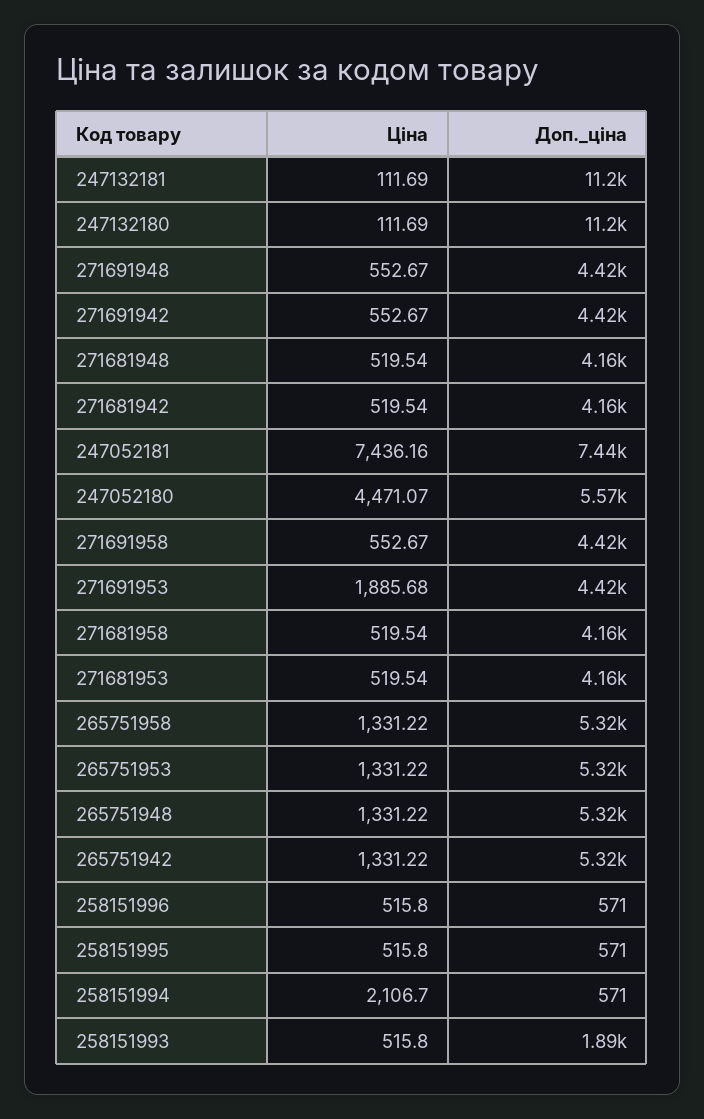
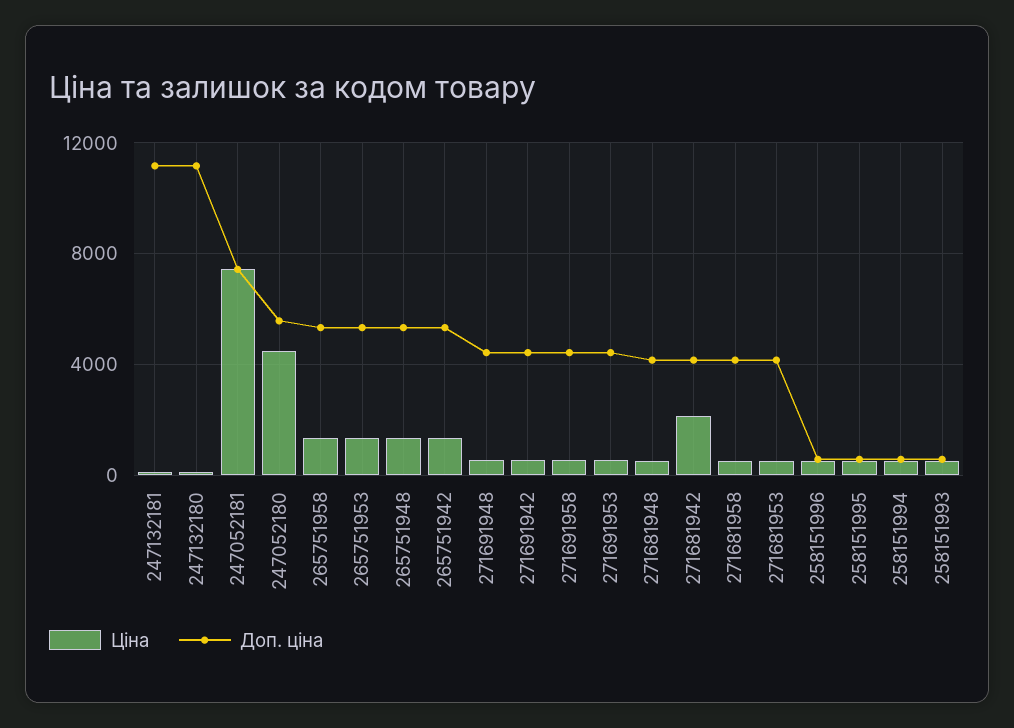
  {
    "Ціна": {
      "247132181": 111.69,
      "247132180": 111.69,
      "271691948": 552.67,
      "271691942": 552.67,
      "271681948": 519.54,
-     "271681942": 519.54,
+     "271681942": 2000,
      "247052181": 7436.16,
      "247052180": 4471.07,
      "271691958": 552.67,
-     "271691953": 1885.68,
+     "271691953": 500,
      "271681958": 519.54,
      "271681953": 519.54,
      "265751958": 1331.22,
      "265751953": 1331.22,
      "265751948": 1331.22,
      "265751942": 1331.22,
      "258151996": 515.8,
      "258151995": 515.8,
-     "258151994": 2106.7,
+     "258151994": 500,
      "258151993": 515.8
    },
    "Доп._ціна": {
      "247132181": 11200,
      "247132180": 11200,
      "271691948": 4420,
      "271691942": 4420,
      "271681948": 4160,
      "271681942": 4160,
      "247052181": 7440,
      "247052180": 5570,
      "271691958": 4420,
      "271691953": 4420,
      "271681958": 4160,
      "271681953": 4160,
      "265751958": 5320,
      "265751953": 5320,
      "265751948": 5320,
      "265751942": 5320,
      "258151996": 571,
      "258151995": 571,
      "258151994": 571,
-     "258151993": 1890
+     "258151993": 500
    }
  }

